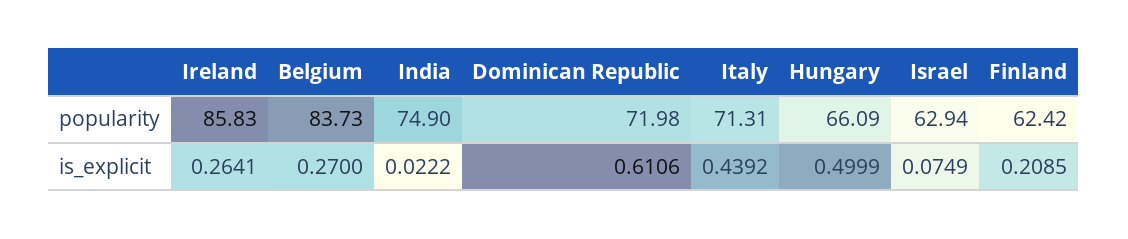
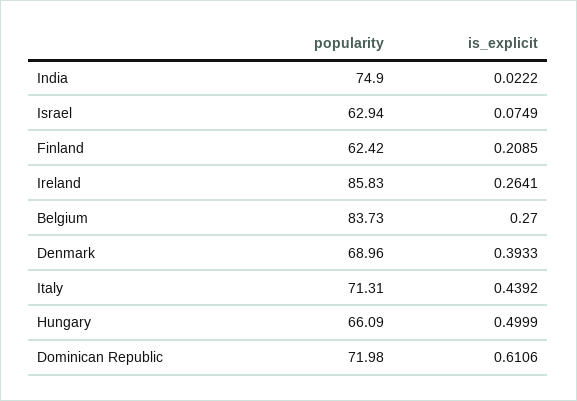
  {
    "Ireland": {
      "popularity": 85.83,
      "is_explicit": 0.2641
    },
    "Belgium": {
      "popularity": 83.73,
      "is_explicit": 0.27
    },
    "India": {
      "popularity": 74.9,
      "is_explicit": 0.0222
    },
    "Dominican Republic": {
      "popularity": 71.98,
      "is_explicit": 0.6106
    },
    "Italy": {
      "popularity": 71.31,
      "is_explicit": 0.4392
    },
    "Hungary": {
      "popularity": 66.09,
      "is_explicit": 0.4999
    },
    "Israel": {
      "popularity": 62.94,
      "is_explicit": 0.0749
    },
    "Finland": {
      "popularity": 62.42,
      "is_explicit": 0.2085
-   }
+   },
+   "Denmark": {
+     "popularity": 68.96,
+     "is_explicit": 0.3933
+   }
  }

